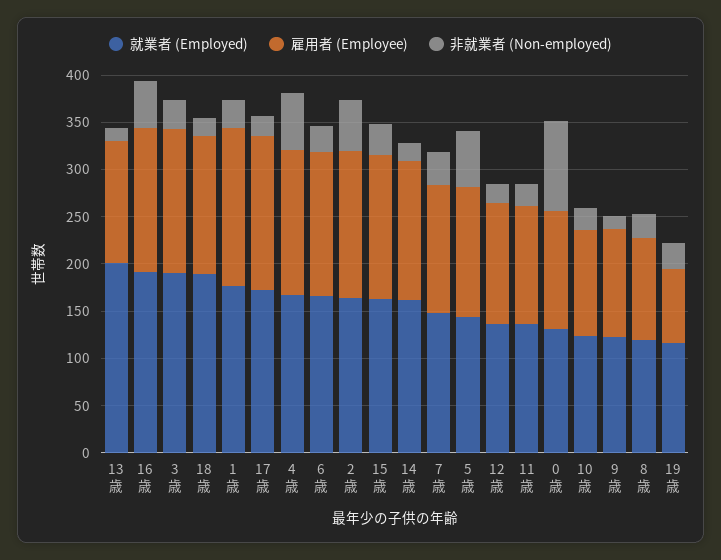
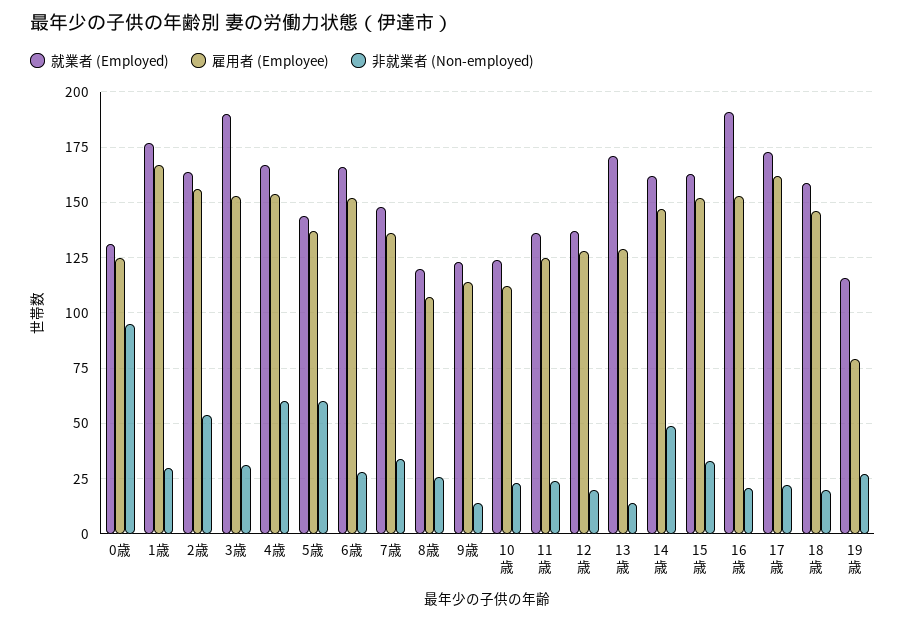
  {
    "就業者 (Employed)": {
-     "13歳": 200,
+     "13歳": 170,
      "16歳": 190,
      "3歳": 190,
-     "18歳": 190,
+     "18歳": 160,
      "1歳": 175,
      "17歳": 175,
      "4歳": 165,
      "6歳": 165,
      "2歳": 165,
      "15歳": 165,
      "14歳": 160,
      "7歳": 150,
      "5歳": 145,
      "12歳": 135,
      "11歳": 135,
      "0歳": 130,
      "10歳": 125,
      "9歳": 125,
      "8歳": 120,
      "19歳": 115
    },
    "雇用者 (Employee)": {
      "13歳": 130,
      "16歳": 155,
      "3歳": 155,
      "18歳": 145,
      "1歳": 165,
      "17歳": 160,
      "4歳": 155,
      "6歳": 150,
      "2歳": 155,
      "15歳": 150,
      "14歳": 145,
      "7歳": 135,
      "5歳": 135,
      "12歳": 130,
      "11歳": 125,
      "0歳": 125,
      "10歳": 110,
      "9歳": 115,
      "8歳": 105,
      "19歳": 80
    },
    "非就業者 (Non-employed)": {
      "13歳": 15,
-     "16歳": 50,
+     "16歳": 20,
      "3歳": 30,
      "18歳": 20,
      "1歳": 30,
      "17歳": 20,
      "4歳": 60,
      "6歳": 30,
      "2歳": 55,
      "15歳": 35,
-     "14歳": 20,
+     "14歳": 50,
      "7歳": 35,
      "5歳": 60,
      "12歳": 20,
      "11歳": 25,
      "0歳": 95,
      "10歳": 25,
      "9歳": 15,
      "8歳": 25,
      "19歳": 25
    }
  }

